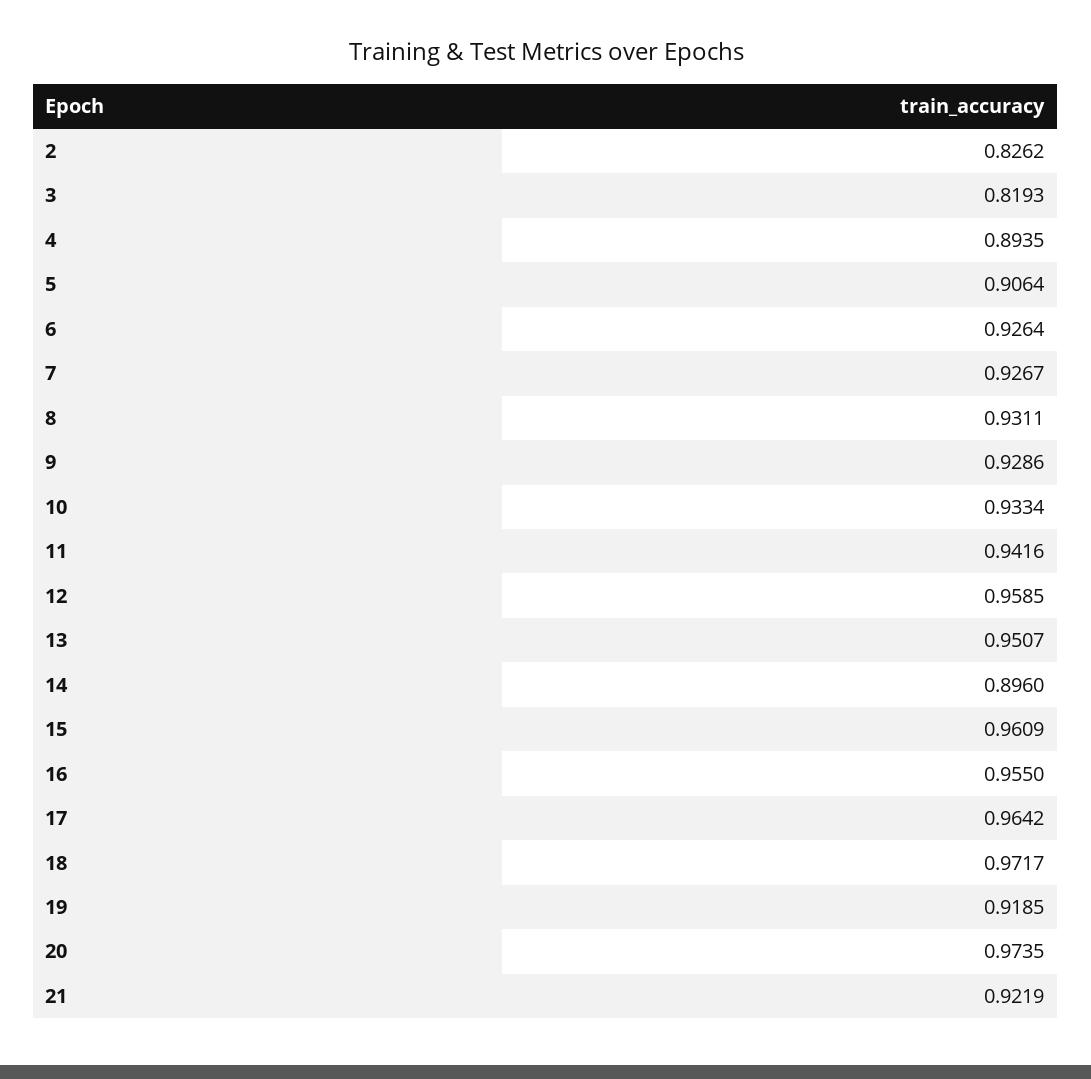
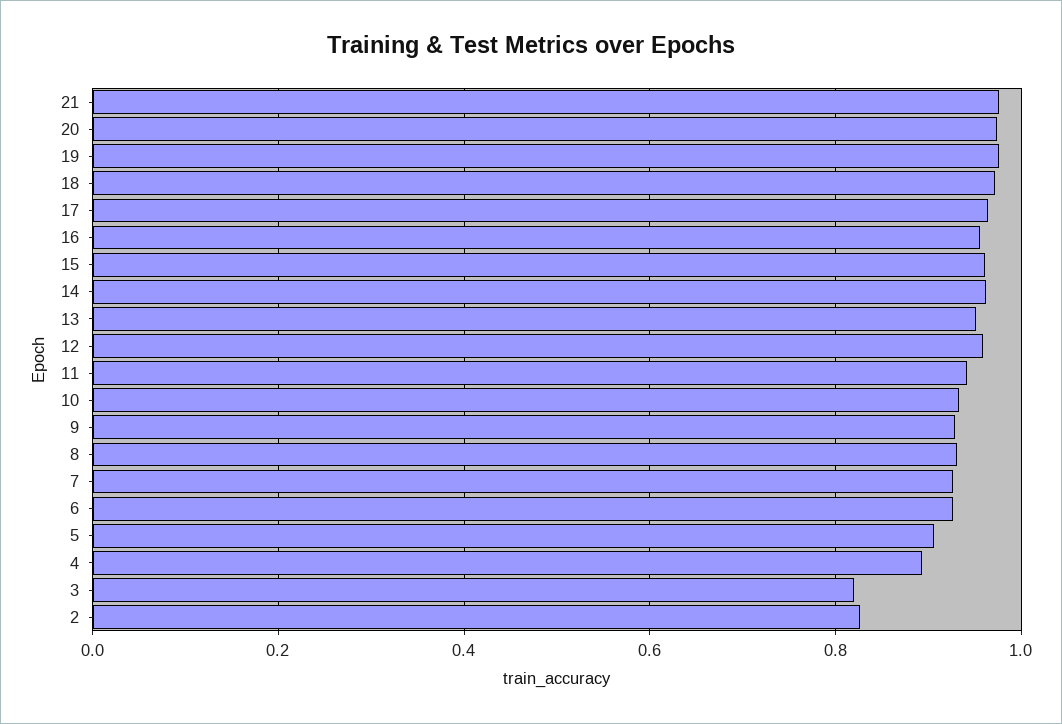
  {
    "2": 0.8262,
    "3": 0.8193,
    "4": 0.8935,
    "5": 0.9064,
    "6": 0.9264,
    "7": 0.9267,
    "8": 0.9311,
    "9": 0.9286,
    "10": 0.9334,
    "11": 0.9416,
    "12": 0.9585,
    "13": 0.9507,
-   "14": 0.896,
+   "14": 0.96,
    "15": 0.9609,
    "16": 0.955,
    "17": 0.9642,
    "18": 0.9717,
-   "19": 0.9185,
+   "19": 0.98,
    "20": 0.9735,
-   "21": 0.9219
+   "21": 0.98
  }

